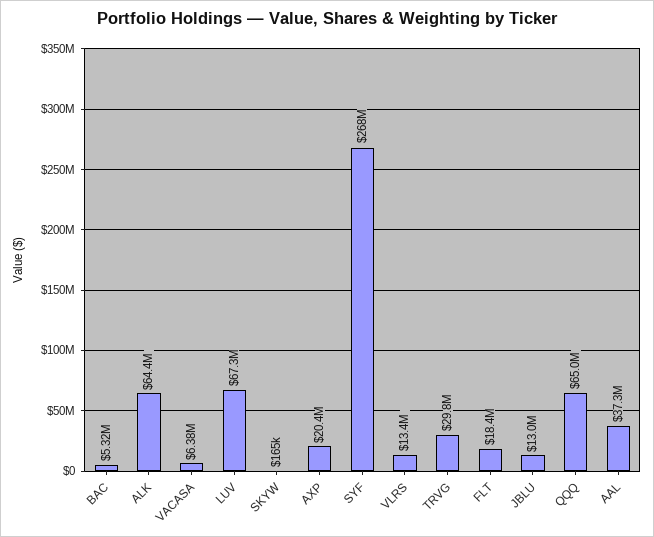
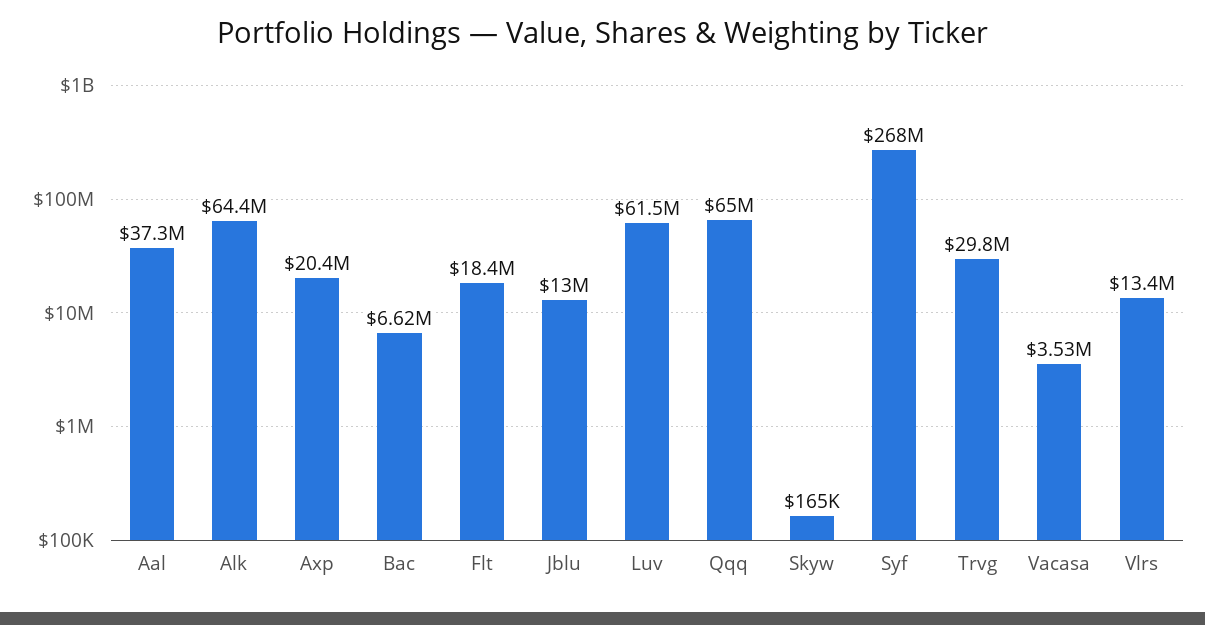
  {
-   "BAC": 5320000,
+   "BAC": 6620000,
    "ALK": 64400000,
-   "VACASA": 6380000,
+   "VACASA": 3530000,
-   "LUV": 67300000,
+   "LUV": 61500000,
    "SKYW": 165000,
    "AXP": 20400000,
    "SYF": 268000000,
    "VLRS": 13400000,
    "TRVG": 29800000,
    "FLT": 18400000,
    "JBLU": 13000000,
    "QQQ": 65000000,
    "AAL": 37300000
  }

